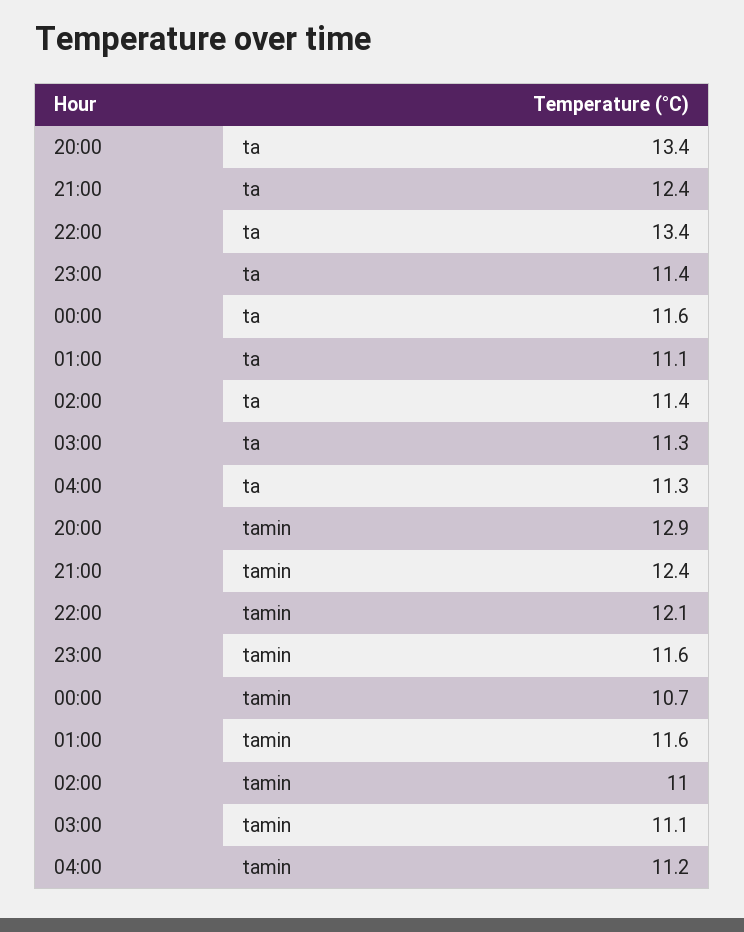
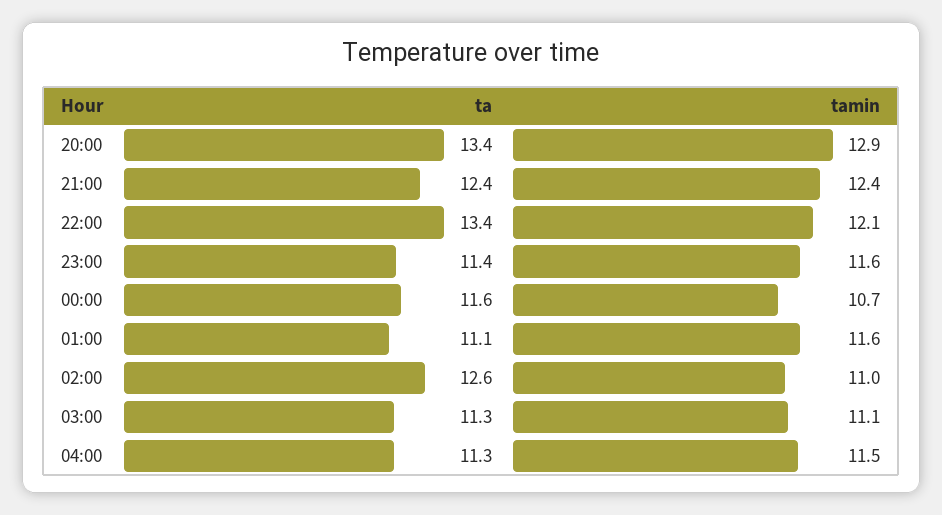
  {
    "20:00": {
      "ta": 13.4,
      "tamin": 12.9
    },
    "21:00": {
      "ta": 12.4,
      "tamin": 12.4
    },
    "22:00": {
      "ta": 13.4,
      "tamin": 12.1
    },
    "23:00": {
      "ta": 11.4,
      "tamin": 11.6
    },
    "00:00": {
      "ta": 11.6,
      "tamin": 10.7
    },
    "01:00": {
      "ta": 11.1,
      "tamin": 11.6
    },
    "02:00": {
-     "ta": 11.4,
+     "ta": 12.6,
      "tamin": 11
    },
    "03:00": {
      "ta": 11.3,
      "tamin": 11.1
    },
    "04:00": {
      "ta": 11.3,
-     "tamin": 11.2
+     "tamin": 11.5
    }
  }

